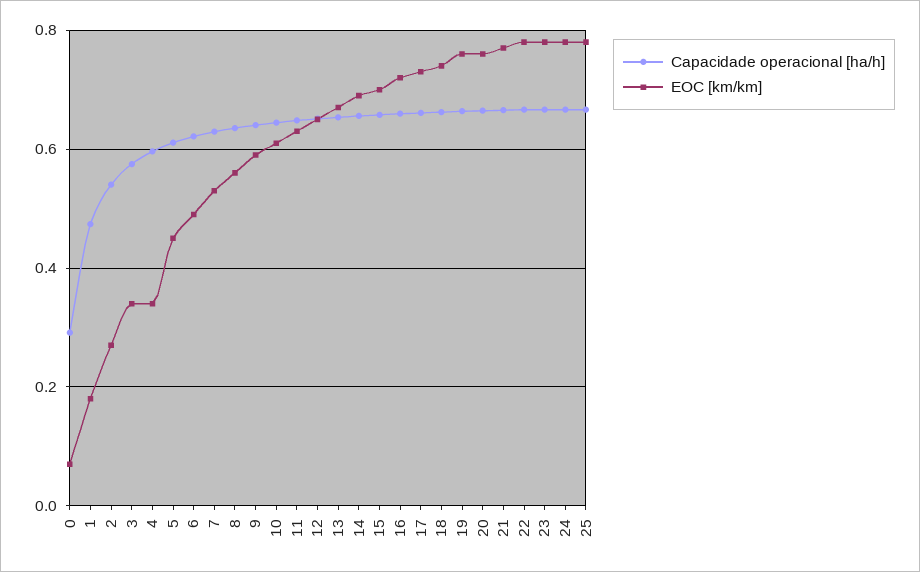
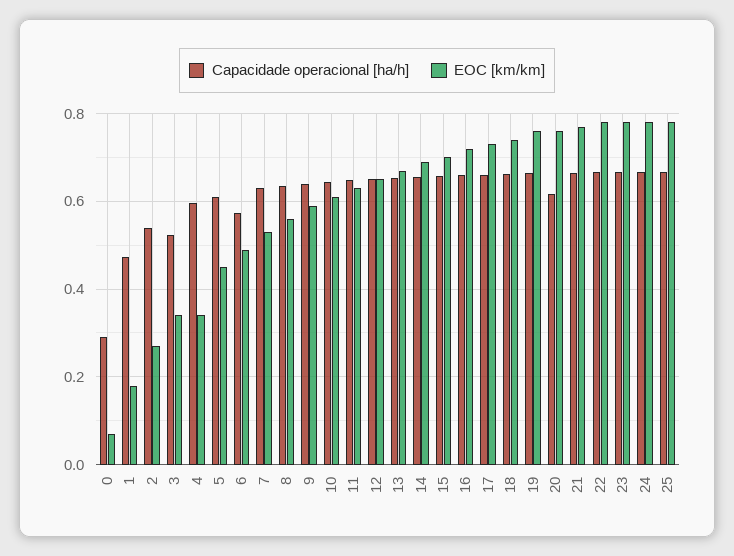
  {
    "Capacidade operacional [ha/h]": {
      "0": 0.3,
      "1": 0.48,
      "2": 0.54,
-     "3": 0.58,
+     "3": 0.52,
      "4": 0.6,
      "5": 0.62,
-     "6": 0.62,
+     "6": 0.58,
      "7": 0.62,
      "8": 0.64,
      "9": 0.64,
      "10": 0.64,
      "11": 0.64,
      "12": 0.66,
      "13": 0.66,
      "14": 0.66,
      "15": 0.66,
      "16": 0.66,
      "17": 0.66,
      "18": 0.66,
      "19": 0.66,
-     "20": 0.66,
+     "20": 0.62,
      "21": 0.66,
      "22": 0.66,
      "23": 0.66,
      "24": 0.66,
      "25": 0.66
    },
    "EOC [km/km]": {
      "0": 0.08,
      "1": 0.18,
      "2": 0.28,
      "3": 0.34,
      "4": 0.34,
      "5": 0.46,
      "6": 0.5,
      "7": 0.54,
      "8": 0.56,
      "9": 0.6,
      "10": 0.62,
      "11": 0.64,
      "12": 0.66,
      "13": 0.68,
      "14": 0.7,
      "15": 0.7,
      "16": 0.72,
      "17": 0.74,
      "18": 0.74,
      "19": 0.76,
      "20": 0.76,
      "21": 0.78,
      "22": 0.78,
      "23": 0.78,
      "24": 0.78,
      "25": 0.78
    }
  }

